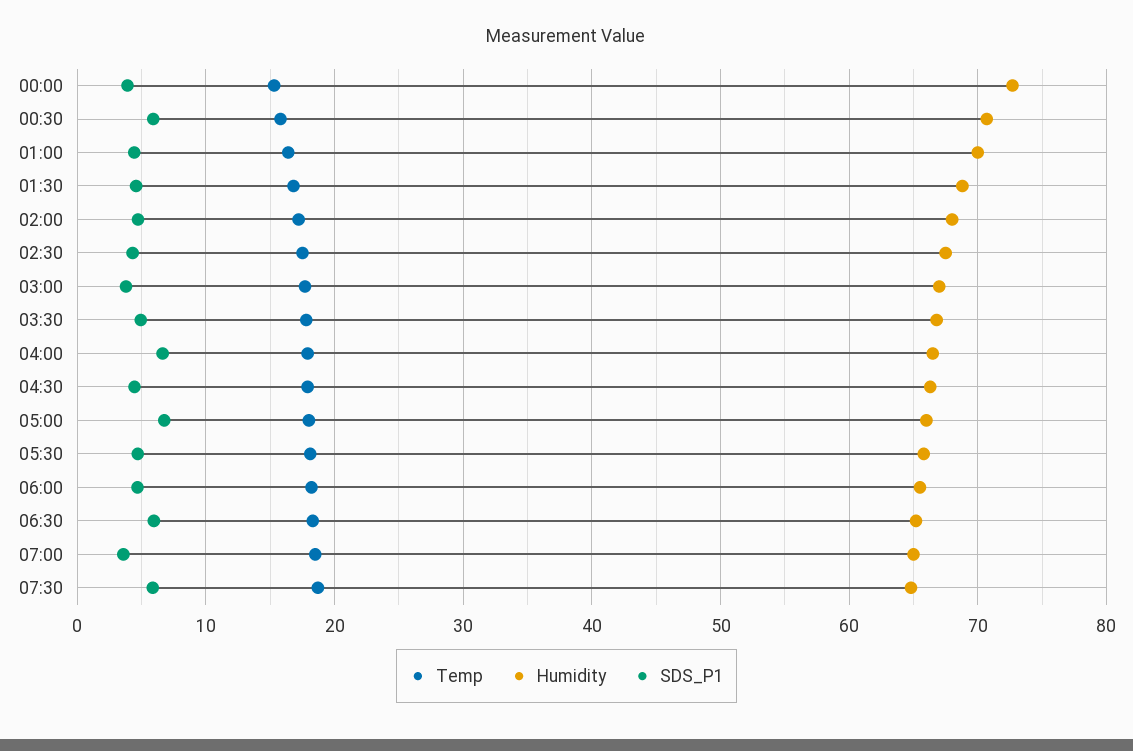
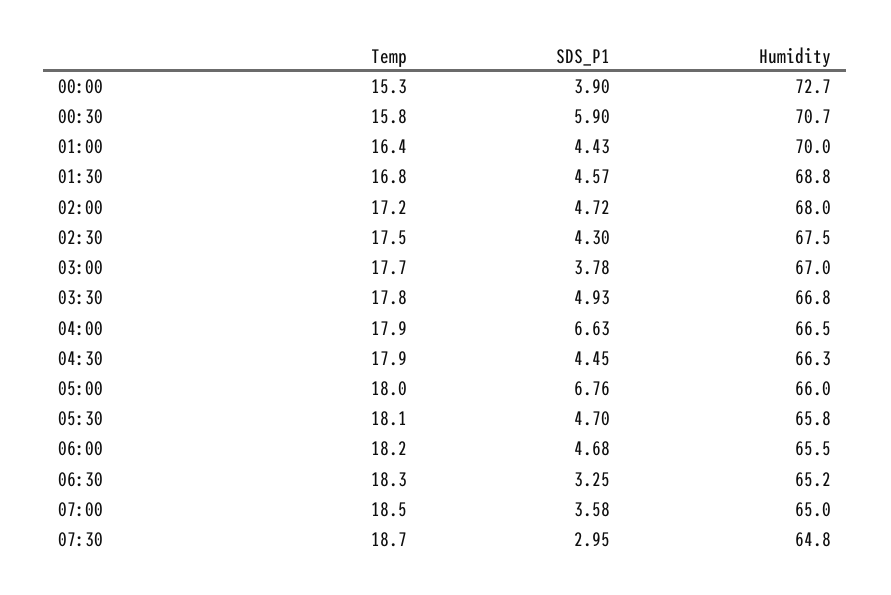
  {
    "Temp": {
      "00:00": 15.3,
      "00:30": 15.8,
      "01:00": 16.4,
      "01:30": 16.8,
      "02:00": 17.2,
      "02:30": 17.5,
      "03:00": 17.7,
      "03:30": 17.8,
      "04:00": 17.9,
      "04:30": 17.9,
      "05:00": 18,
      "05:30": 18.1,
      "06:00": 18.2,
      "06:30": 18.3,
      "07:00": 18.5,
      "07:30": 18.7
    },
    "Humidity": {
      "00:00": 72.7,
      "00:30": 70.7,
      "01:00": 70,
      "01:30": 68.8,
      "02:00": 68,
      "02:30": 67.5,
      "03:00": 67,
      "03:30": 66.8,
      "04:00": 66.5,
      "04:30": 66.3,
      "05:00": 66,
      "05:30": 65.8,
      "06:00": 65.5,
      "06:30": 65.2,
      "07:00": 65,
      "07:30": 64.8
    },
    "SDS_P1": {
      "00:00": 3.9,
      "00:30": 5.9,
      "01:00": 4.43,
      "01:30": 4.57,
      "02:00": 4.72,
      "02:30": 4.3,
      "03:00": 3.78,
      "03:30": 4.93,
      "04:00": 6.63,
      "04:30": 4.45,
      "05:00": 6.76,
      "05:30": 4.7,
      "06:00": 4.68,
-     "06:30": 6,
+     "06:30": 3.25,
      "07:00": 3.58,
-     "07:30": 6
+     "07:30": 2.95
    }
  }

